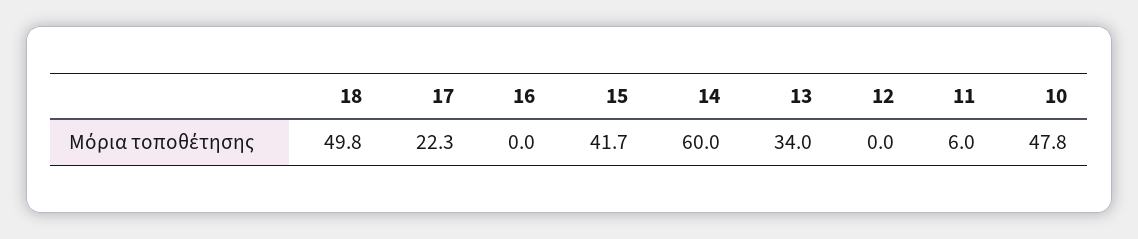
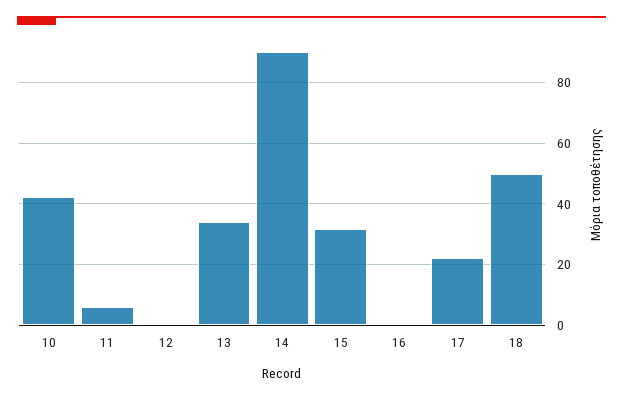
  {
    "18": 49.8,
    "17": 22.3,
    "16": 0,
-   "15": 41.7,
+   "15": 32,
-   "14": 60,
+   "14": 90,
    "13": 34,
    "12": 0,
    "11": 6,
-   "10": 47.8
+   "10": 42
  }

